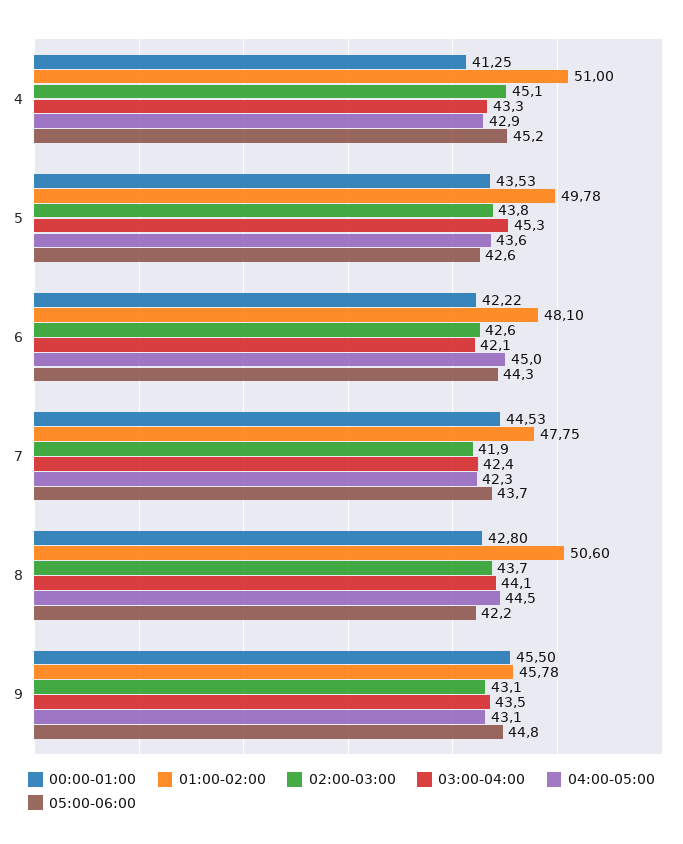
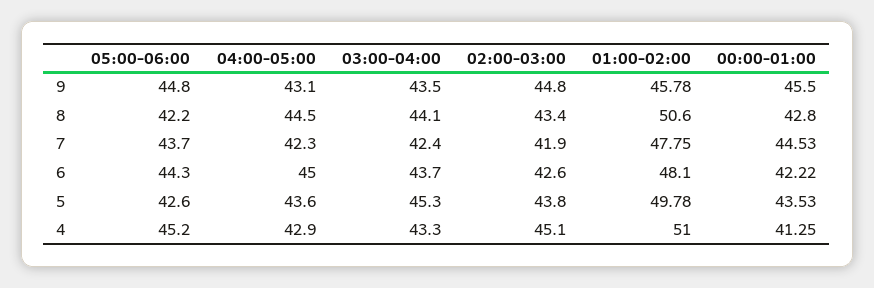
  {
    "00:00-01:00": {
      "4": 41.25,
      "5": 43.53,
      "6": 42.22,
      "7": 44.53,
      "8": 42.8,
      "9": 45.5
    },
    "01:00-02:00": {
      "4": 51,
      "5": 49.78,
      "6": 48.1,
      "7": 47.75,
      "8": 50.6,
      "9": 45.78
    },
    "02:00-03:00": {
      "4": 45.1,
      "5": 43.8,
      "6": 42.6,
      "7": 41.9,
-     "8": 43.7,
+     "8": 43.4,
-     "9": 43.1
+     "9": 44.8
    },
    "03:00-04:00": {
      "4": 43.3,
      "5": 45.3,
-     "6": 42.1,
+     "6": 43.7,
      "7": 42.4,
      "8": 44.1,
      "9": 43.5
    },
    "04:00-05:00": {
      "4": 42.9,
      "5": 43.6,
      "6": 45,
      "7": 42.3,
      "8": 44.5,
      "9": 43.1
    },
    "05:00-06:00": {
      "4": 45.2,
      "5": 42.6,
      "6": 44.3,
      "7": 43.7,
      "8": 42.2,
      "9": 44.8
    }
  }

